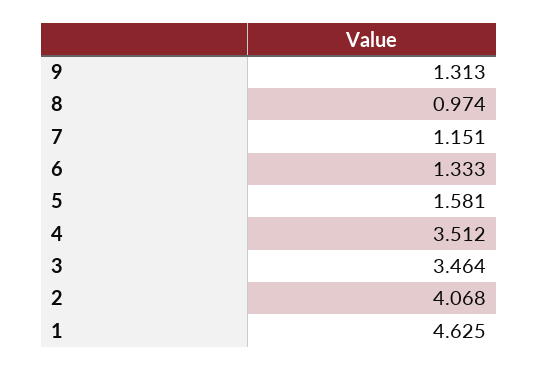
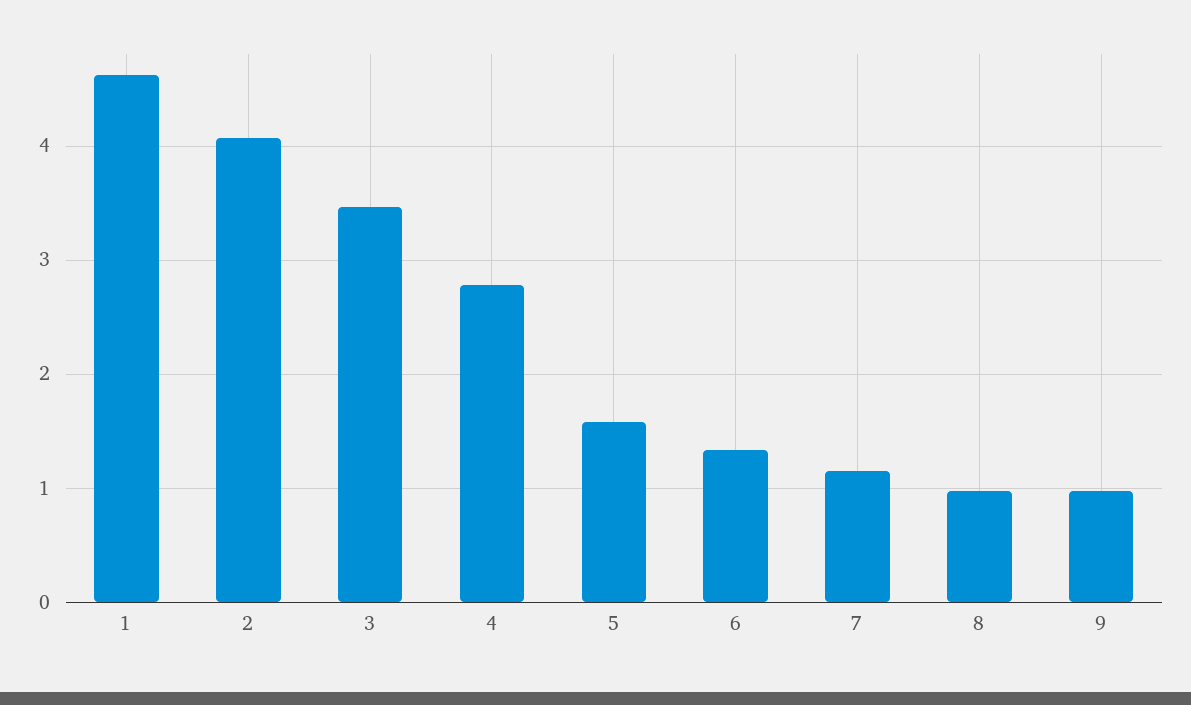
  {
-   "9": 1.313,
+   "9": 1,
    "8": 0.974,
    "7": 1.151,
    "6": 1.333,
    "5": 1.581,
-   "4": 3.512,
+   "4": 2.8,
    "3": 3.464,
    "2": 4.068,
    "1": 4.625
  }

